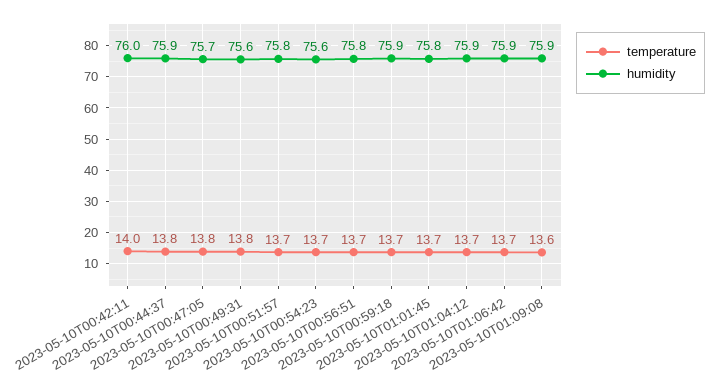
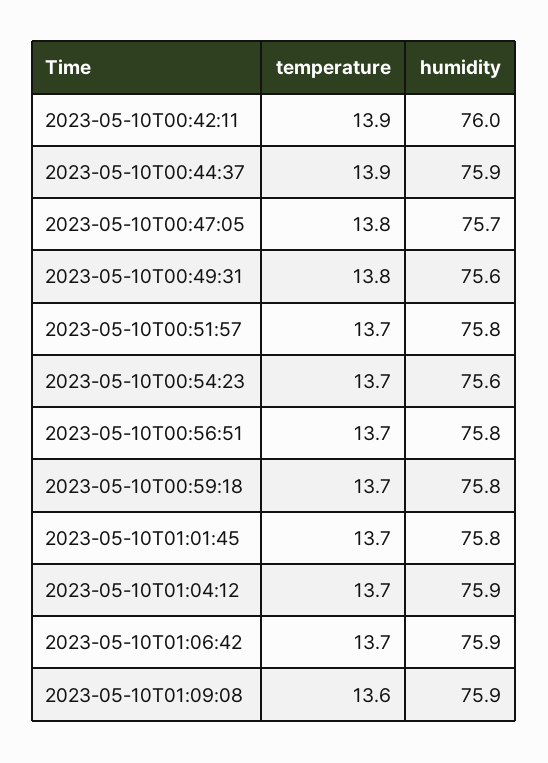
  {
    "temperature": {
-     "2023-05-10T00:42:11": 14,
+     "2023-05-10T00:42:11": 13.9,
-     "2023-05-10T00:44:37": 13.8,
+     "2023-05-10T00:44:37": 13.9,
      "2023-05-10T00:47:05": 13.8,
      "2023-05-10T00:49:31": 13.8,
      "2023-05-10T00:51:57": 13.7,
      "2023-05-10T00:54:23": 13.7,
      "2023-05-10T00:56:51": 13.7,
      "2023-05-10T00:59:18": 13.7,
      "2023-05-10T01:01:45": 13.7,
      "2023-05-10T01:04:12": 13.7,
      "2023-05-10T01:06:42": 13.7,
      "2023-05-10T01:09:08": 13.6
    },
    "humidity": {
      "2023-05-10T00:42:11": 76,
      "2023-05-10T00:44:37": 75.9,
      "2023-05-10T00:47:05": 75.7,
      "2023-05-10T00:49:31": 75.6,
      "2023-05-10T00:51:57": 75.8,
      "2023-05-10T00:54:23": 75.6,
      "2023-05-10T00:56:51": 75.8,
-     "2023-05-10T00:59:18": 75.9,
+     "2023-05-10T00:59:18": 75.8,
      "2023-05-10T01:01:45": 75.8,
      "2023-05-10T01:04:12": 75.9,
      "2023-05-10T01:06:42": 75.9,
      "2023-05-10T01:09:08": 75.9
    }
  }

